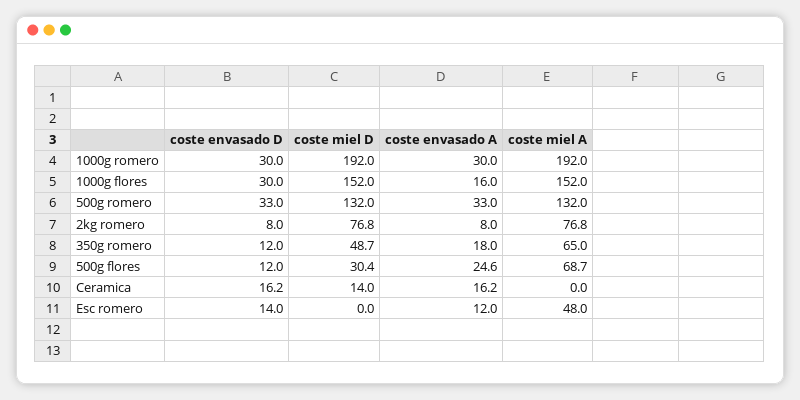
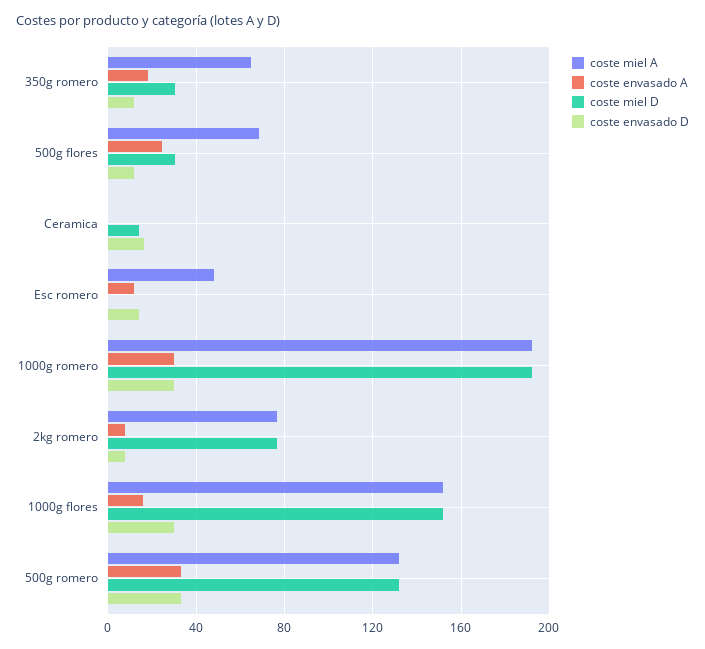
  {
    "coste envasado D": {
      "1000g romero": 30,
      "1000g flores": 30,
      "500g romero": 33,
      "2kg romero": 8,
      "350g romero": 12,
      "500g flores": 12,
      "Ceramica": 16.2,
      "Esc romero": 14
    },
    "coste miel D": {
      "1000g romero": 192,
      "1000g flores": 152,
      "500g romero": 132,
      "2kg romero": 76.8,
-     "350g romero": 48.7,
+     "350g romero": 30,
      "500g flores": 30.4,
      "Ceramica": 14,
      "Esc romero": 0
    },
    "coste envasado A": {
      "1000g romero": 30,
      "1000g flores": 16,
      "500g romero": 33,
      "2kg romero": 8,
      "350g romero": 18,
      "500g flores": 24.6,
-     "Ceramica": 16.2,
+     "Ceramica": 0,
      "Esc romero": 12
    },
    "coste miel A": {
      "1000g romero": 192,
      "1000g flores": 152,
      "500g romero": 132,
      "2kg romero": 76.8,
      "350g romero": 65,
      "500g flores": 68.7,
      "Ceramica": 0,
      "Esc romero": 48
    }
  }

